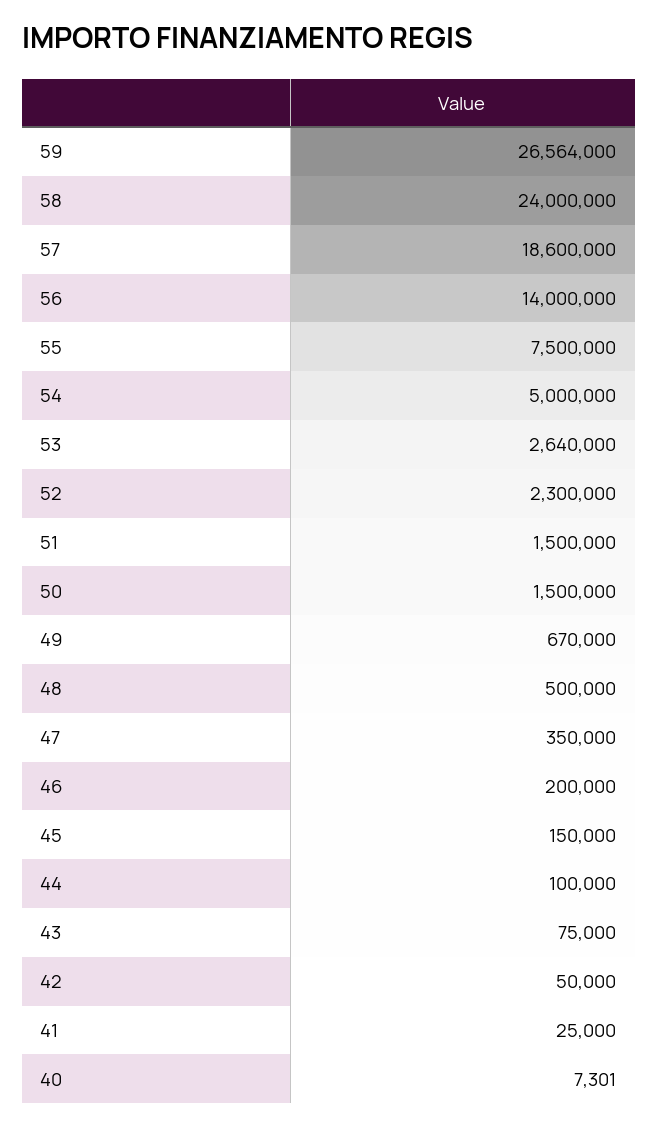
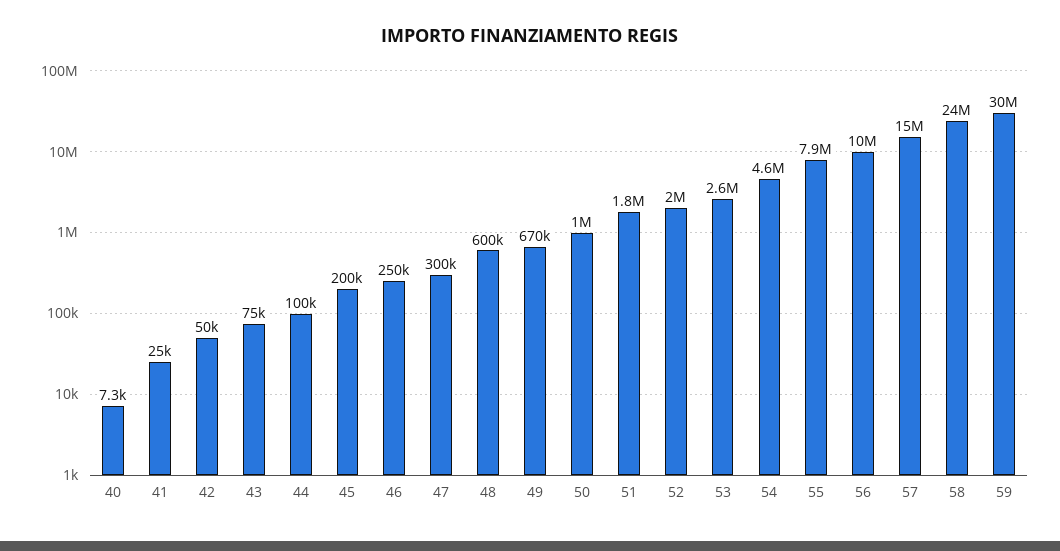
  {
-   "59": 26564000,
+   "59": 30000000,
    "58": 24000000,
-   "57": 18600000,
+   "57": 15000000,
-   "56": 14000000,
+   "56": 10000000,
-   "55": 7500000,
+   "55": 7900000,
-   "54": 5000000,
+   "54": 4600000,
    "53": 2640000,
-   "52": 2300000,
+   "52": 2000000,
-   "51": 1500000,
+   "51": 1800000,
-   "50": 1500000,
+   "50": 1000000,
    "49": 670000,
-   "48": 500000,
+   "48": 600000,
-   "47": 350000,
+   "47": 300000,
-   "46": 200000,
+   "46": 250000,
-   "45": 150000,
+   "45": 200000,
    "44": 100000,
    "43": 75000,
    "42": 50000,
    "41": 25000,
    "40": 7301
  }

